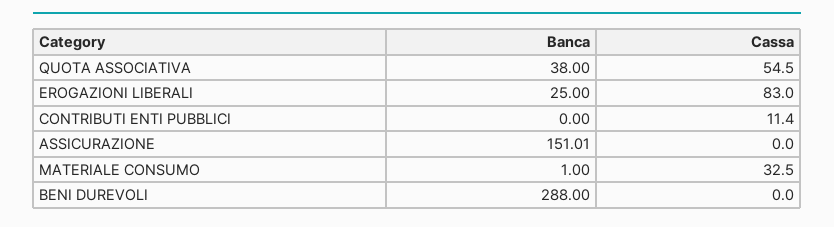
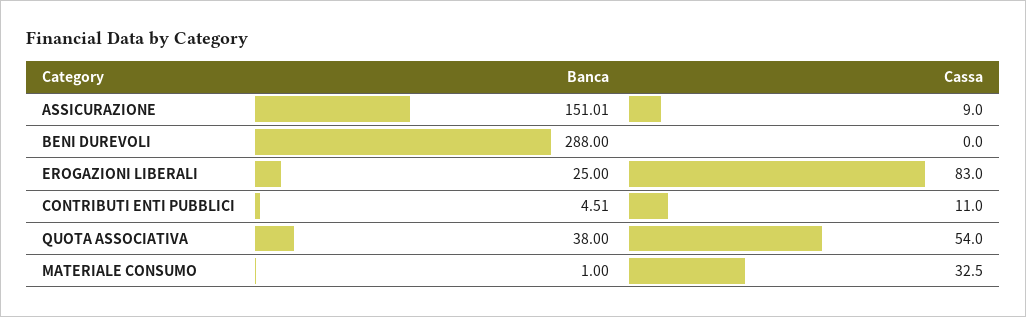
  {
    "Banca": {
      "QUOTA ASSOCIATIVA": 38,
      "EROGAZIONI LIBERALI": 25,
-     "CONTRIBUTI ENTI PUBBLICI": 0,
+     "CONTRIBUTI ENTI PUBBLICI": 4.51,
      "ASSICURAZIONE": 151.01,
      "MATERIALE CONSUMO": 1,
      "BENI DUREVOLI": 288
    },
    "Cassa": {
-     "QUOTA ASSOCIATIVA": 54.5,
+     "QUOTA ASSOCIATIVA": 54,
      "EROGAZIONI LIBERALI": 83,
-     "CONTRIBUTI ENTI PUBBLICI": 11.4,
+     "CONTRIBUTI ENTI PUBBLICI": 11,
-     "ASSICURAZIONE": 0,
+     "ASSICURAZIONE": 9,
      "MATERIALE CONSUMO": 32.5,
      "BENI DUREVOLI": 0
    }
  }

